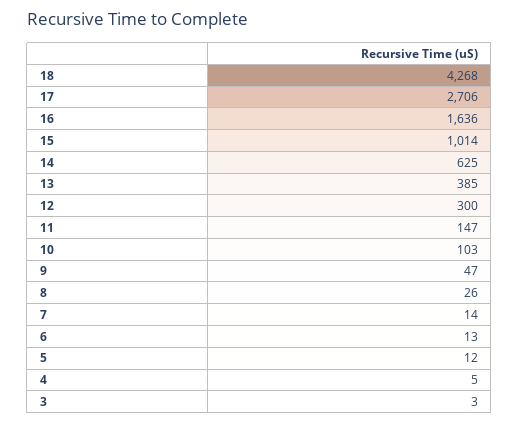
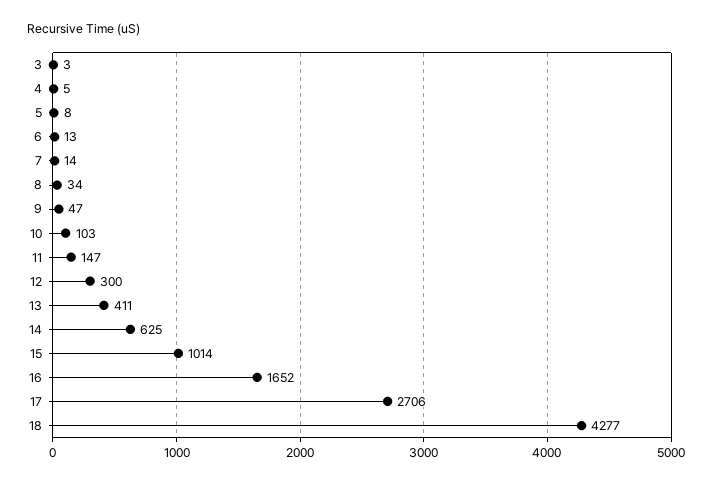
  {
-   "18": 4268,
+   "18": 4277,
    "17": 2706,
-   "16": 1636,
+   "16": 1652,
    "15": 1014,
    "14": 625,
-   "13": 385,
+   "13": 411,
    "12": 300,
    "11": 147,
    "10": 103,
    "9": 47,
-   "8": 26,
+   "8": 34,
    "7": 14,
    "6": 13,
-   "5": 12,
+   "5": 8,
    "4": 5,
    "3": 3
  }

